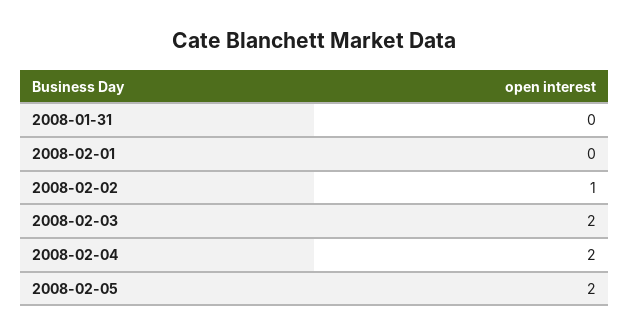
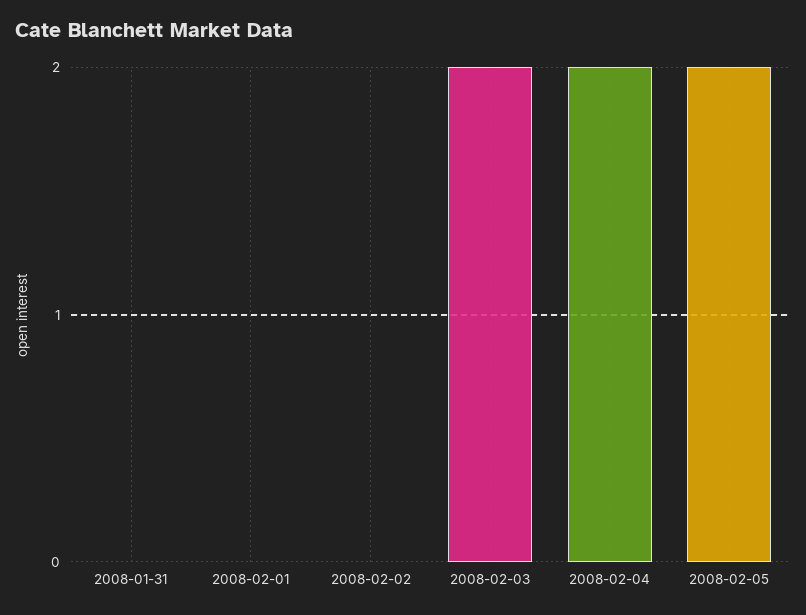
  {
    "2008-01-31": 0,
    "2008-02-01": 0,
-   "2008-02-02": 1,
+   "2008-02-02": 0,
    "2008-02-03": 2,
    "2008-02-04": 2,
    "2008-02-05": 2
  }

